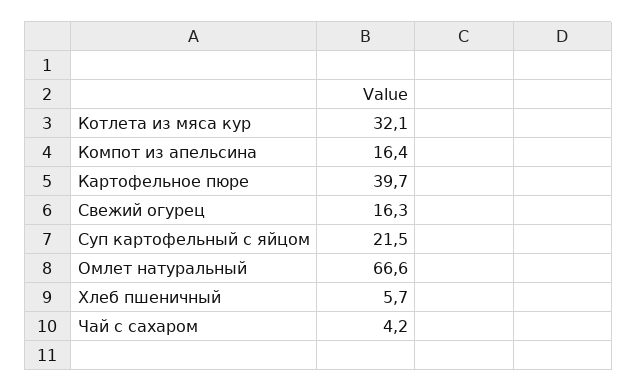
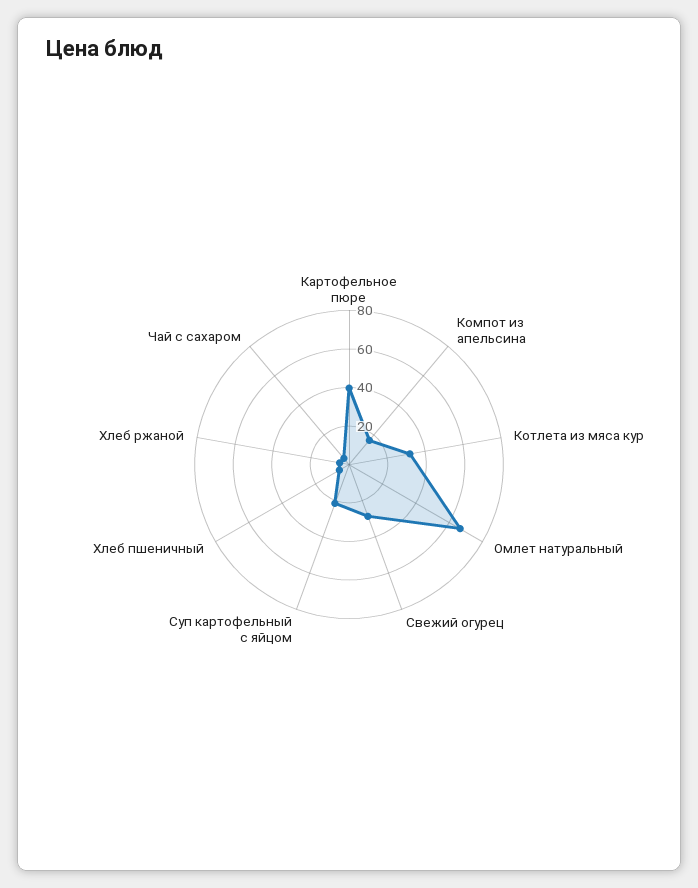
  {
    "Котлета из мяса кур": 32.1,
    "Компот из апельсина": 16.4,
    "Картофельное пюре": 39.7,
-   "Свежий огурец": 16.3,
+   "Свежий огурец": 30,
    "Суп картофельный с яйцом": 21.5,
    "Омлет натуральный": 66.6,
    "Хлеб пшеничный": 5.7,
-   "Чай с сахаром": 4.2
+   "Чай с сахаром": 4.2,
+   "Хлеб ржаной": 5
  }

